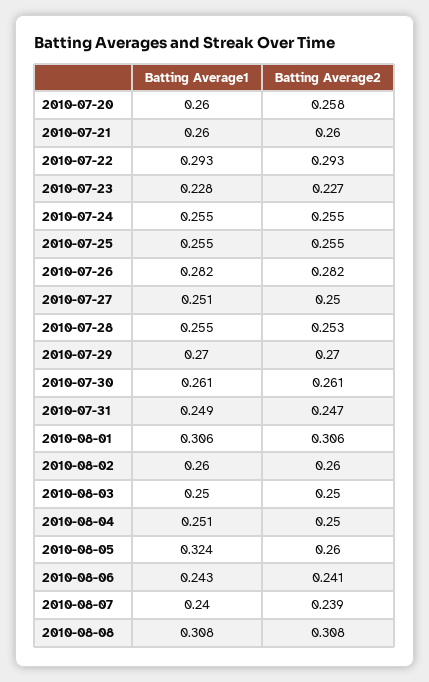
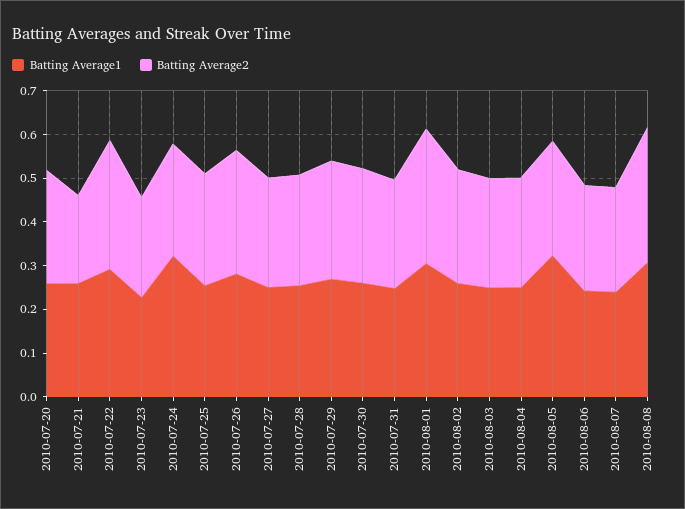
  {
    "Batting Average1": {
      "2010-07-20": 0.26,
      "2010-07-21": 0.26,
      "2010-07-22": 0.293,
      "2010-07-23": 0.228,
-     "2010-07-24": 0.255,
+     "2010-07-24": 0.32,
      "2010-07-25": 0.255,
      "2010-07-26": 0.282,
      "2010-07-27": 0.251,
      "2010-07-28": 0.255,
      "2010-07-29": 0.27,
      "2010-07-30": 0.261,
      "2010-07-31": 0.249,
      "2010-08-01": 0.306,
      "2010-08-02": 0.26,
      "2010-08-03": 0.25,
      "2010-08-04": 0.251,
      "2010-08-05": 0.324,
      "2010-08-06": 0.243,
      "2010-08-07": 0.24,
      "2010-08-08": 0.308
    },
    "Batting Average2": {
      "2010-07-20": 0.258,
-     "2010-07-21": 0.26,
+     "2010-07-21": 0.2,
      "2010-07-22": 0.293,
      "2010-07-23": 0.227,
      "2010-07-24": 0.255,
      "2010-07-25": 0.255,
      "2010-07-26": 0.282,
      "2010-07-27": 0.25,
      "2010-07-28": 0.253,
      "2010-07-29": 0.27,
      "2010-07-30": 0.261,
      "2010-07-31": 0.247,
      "2010-08-01": 0.306,
      "2010-08-02": 0.26,
      "2010-08-03": 0.25,
      "2010-08-04": 0.25,
      "2010-08-05": 0.26,
      "2010-08-06": 0.241,
      "2010-08-07": 0.239,
      "2010-08-08": 0.308
    }
  }

